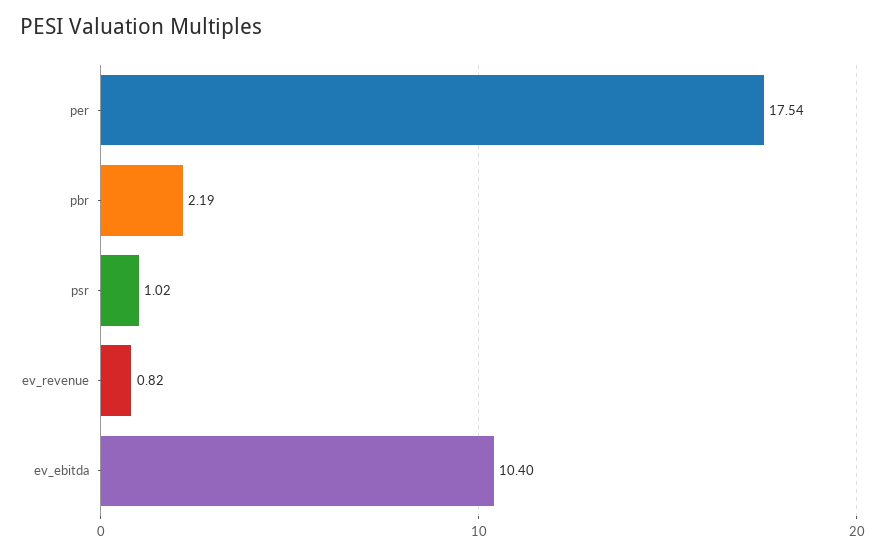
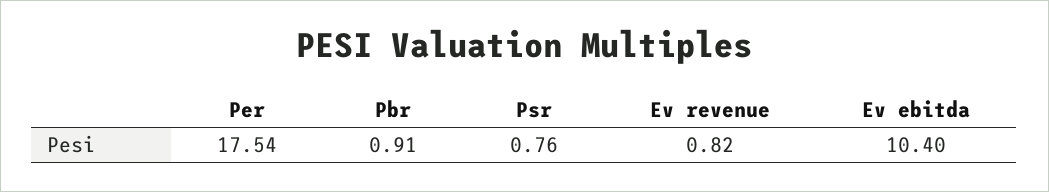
  {
    "per": 17.54,
-   "pbr": 2.19,
+   "pbr": 0.91,
-   "psr": 1.02,
+   "psr": 0.76,
    "ev_revenue": 0.82,
    "ev_ebitda": 10.4
  }

